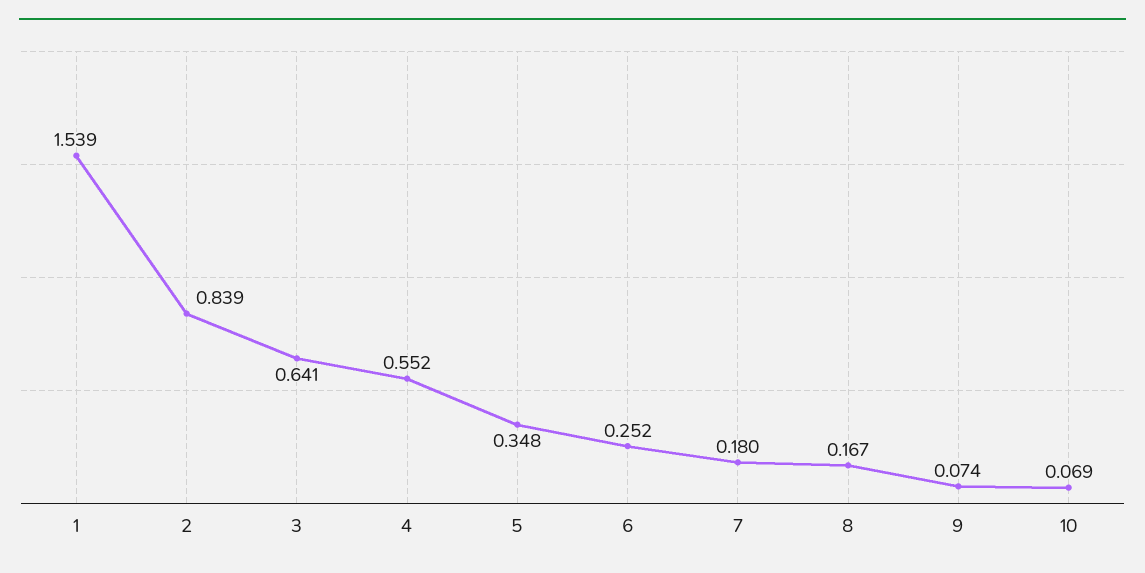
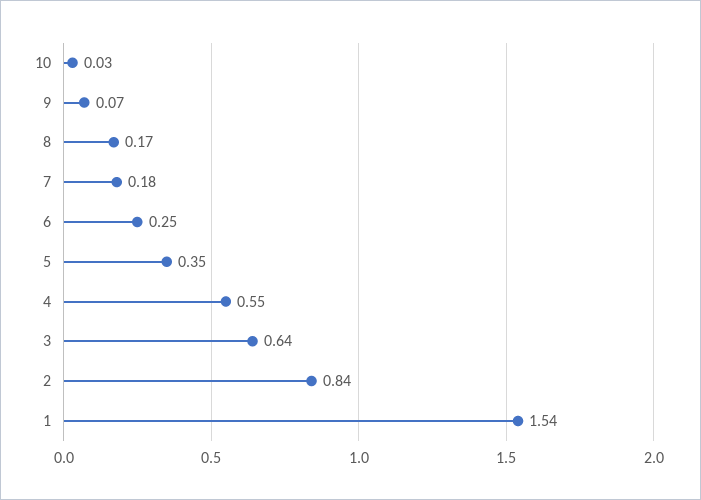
  {
    "1": 1.539,
    "2": 0.839,
    "3": 0.641,
    "4": 0.552,
    "5": 0.348,
    "6": 0.252,
    "7": 0.18,
    "8": 0.167,
    "9": 0.074,
-   "10": 0.069
+   "10": 0.03
  }

